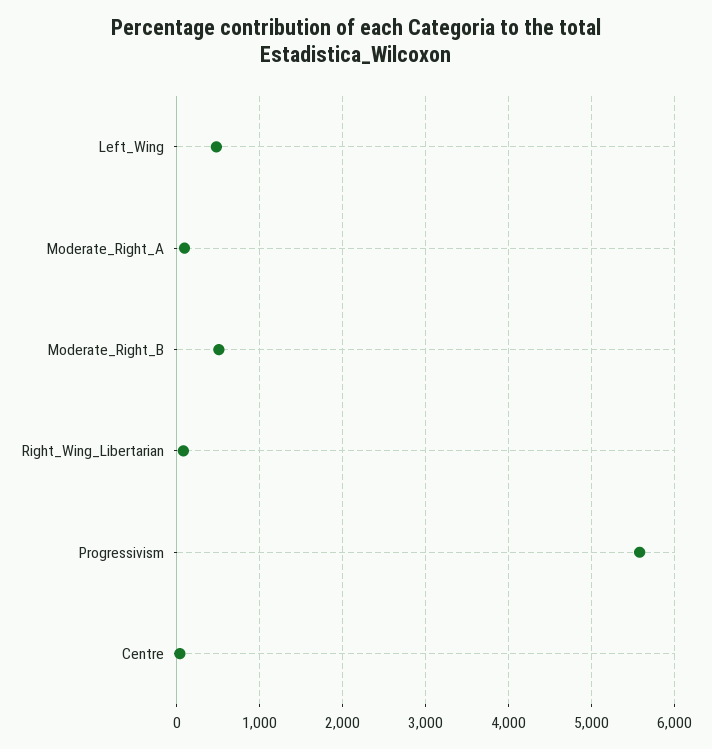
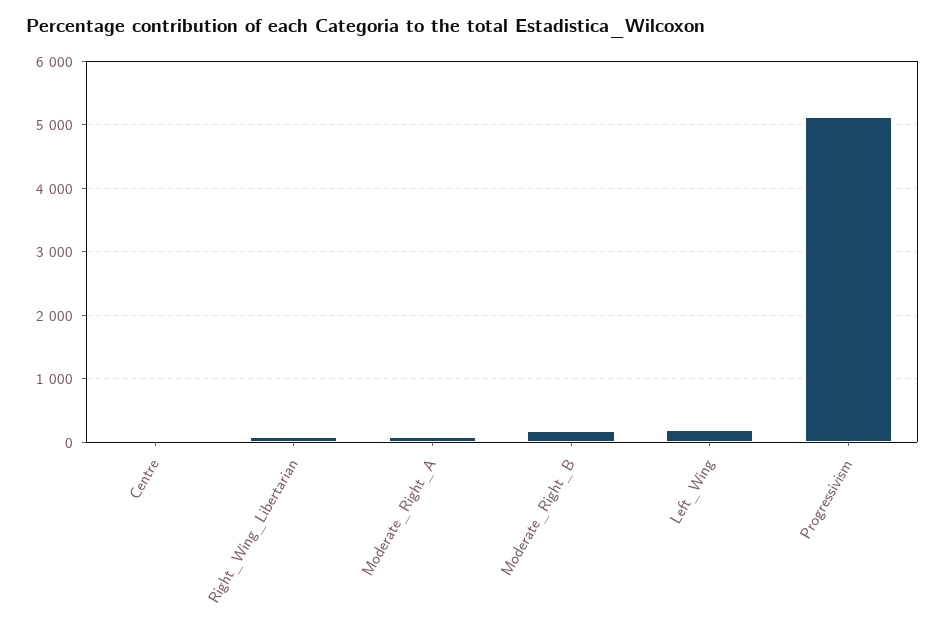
  {
-   "Left_Wing": 500,
+   "Left_Wing": 200,
    "Moderate_Right_A": 100,
-   "Moderate_Right_B": 500,
+   "Moderate_Right_B": 200,
    "Right_Wing_Libertarian": 100,
-   "Progressivism": 5600,
+   "Progressivism": 5100,
    "Centre": 0
  }

